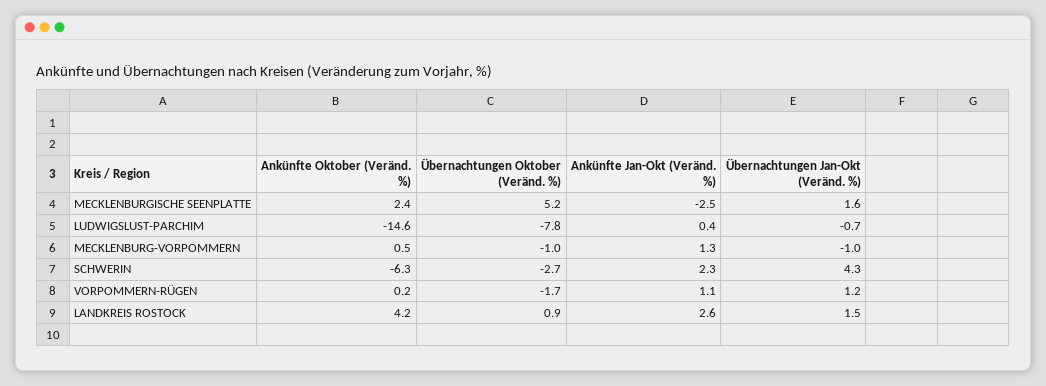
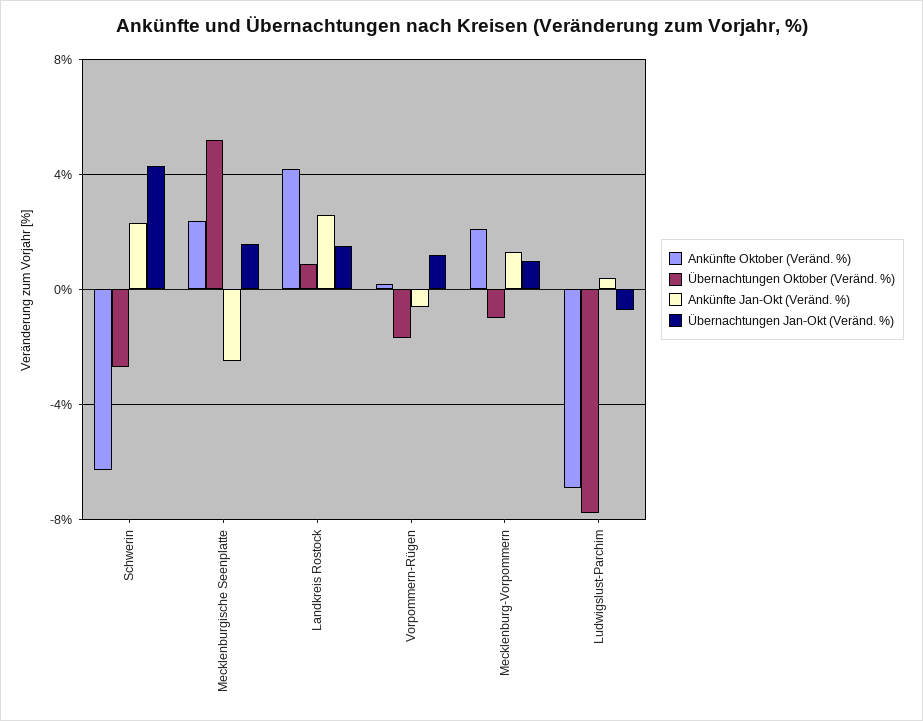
  {
    "Ankünfte Oktober (Veränd. %)": {
      "MECKLENBURGISCHE SEENPLATTE": 2.4,
-     "LUDWIGSLUST-PARCHIM": -14.6,
+     "LUDWIGSLUST-PARCHIM": -7,
-     "MECKLENBURG-VORPOMMERN": 0.5,
+     "MECKLENBURG-VORPOMMERN": 2,
      "SCHWERIN": -6.3,
      "VORPOMMERN-RÜGEN": 0.2,
      "LANDKREIS ROSTOCK": 4.2
    },
    "Übernachtungen Oktober (Veränd. %)": {
      "MECKLENBURGISCHE SEENPLATTE": 5.2,
      "LUDWIGSLUST-PARCHIM": -7.8,
      "MECKLENBURG-VORPOMMERN": -1,
      "SCHWERIN": -2.7,
      "VORPOMMERN-RÜGEN": -1.7,
      "LANDKREIS ROSTOCK": 0.9
    },
    "Ankünfte Jan-Okt (Veränd. %)": {
      "MECKLENBURGISCHE SEENPLATTE": -2.5,
      "LUDWIGSLUST-PARCHIM": 0.4,
      "MECKLENBURG-VORPOMMERN": 1.3,
      "SCHWERIN": 2.3,
-     "VORPOMMERN-RÜGEN": 1.1,
+     "VORPOMMERN-RÜGEN": -0.5,
      "LANDKREIS ROSTOCK": 2.6
    },
    "Übernachtungen Jan-Okt (Veränd. %)": {
      "MECKLENBURGISCHE SEENPLATTE": 1.6,
      "LUDWIGSLUST-PARCHIM": -0.7,
-     "MECKLENBURG-VORPOMMERN": -1,
+     "MECKLENBURG-VORPOMMERN": 1,
      "SCHWERIN": 4.3,
      "VORPOMMERN-RÜGEN": 1.2,
      "LANDKREIS ROSTOCK": 1.5
    }
  }

